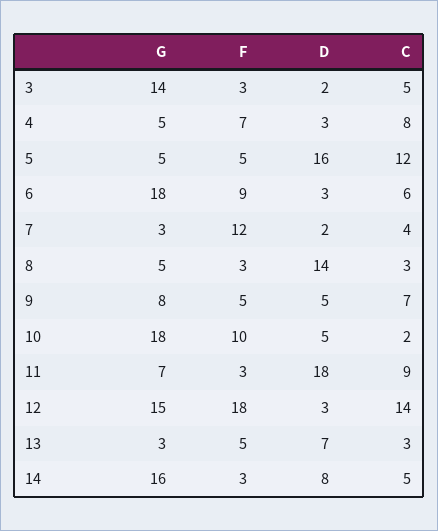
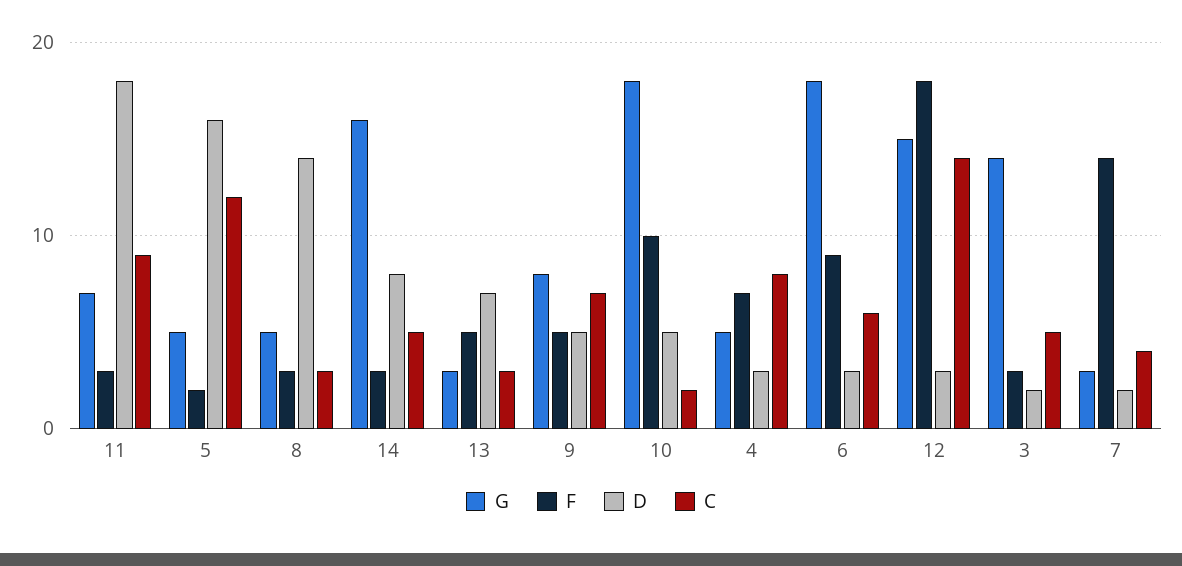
  {
    "G": {
      "3": 14,
      "4": 5,
      "5": 5,
      "6": 18,
      "7": 3,
      "8": 5,
      "9": 8,
      "10": 18,
      "11": 7,
      "12": 15,
      "13": 3,
      "14": 16
    },
    "F": {
      "3": 3,
      "4": 7,
-     "5": 5,
+     "5": 2,
      "6": 9,
-     "7": 12,
+     "7": 14,
      "8": 3,
      "9": 5,
      "10": 10,
      "11": 3,
      "12": 18,
      "13": 5,
      "14": 3
    },
    "D": {
      "3": 2,
      "4": 3,
      "5": 16,
      "6": 3,
      "7": 2,
      "8": 14,
      "9": 5,
      "10": 5,
      "11": 18,
      "12": 3,
      "13": 7,
      "14": 8
    },
    "C": {
      "3": 5,
      "4": 8,
      "5": 12,
      "6": 6,
      "7": 4,
      "8": 3,
      "9": 7,
      "10": 2,
      "11": 9,
      "12": 14,
      "13": 3,
      "14": 5
    }
  }

